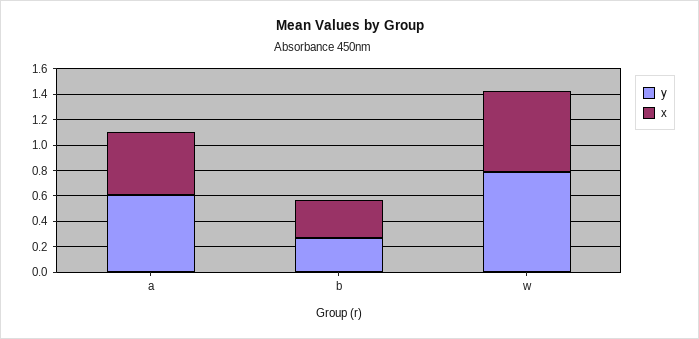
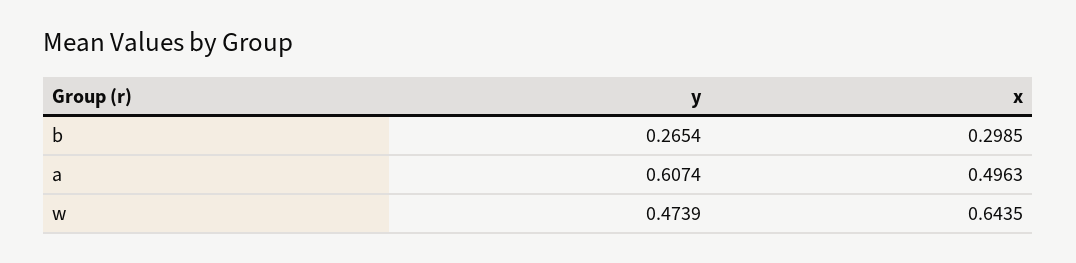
  {
    "y": {
      "a": 0.6074,
      "b": 0.2654,
-     "w": 0.8
+     "w": 0.4739
    },
    "x": {
      "a": 0.4963,
      "b": 0.2985,
      "w": 0.6435
    }
  }

